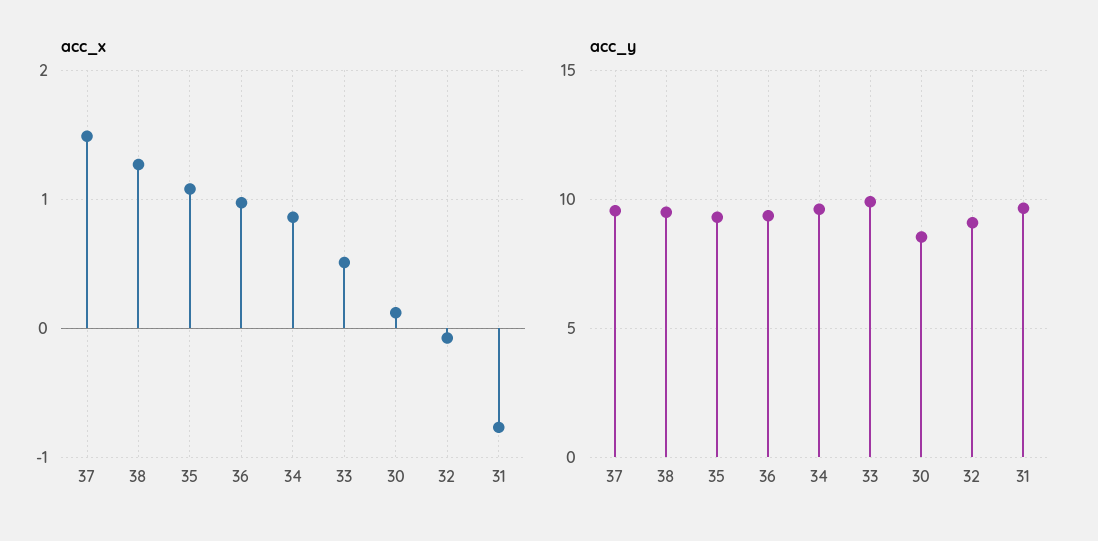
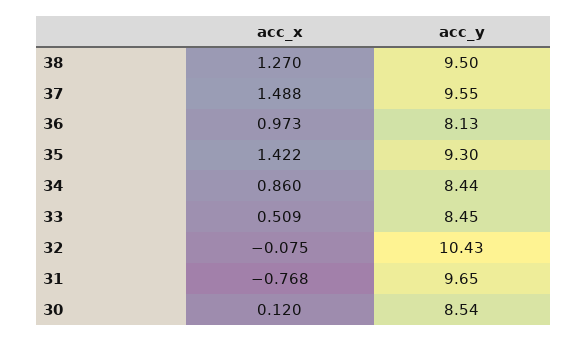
  {
    "acc_x": {
      "37": 1.488,
      "38": 1.27,
-     "35": 1.1,
+     "35": 1.422,
      "36": 0.973,
      "34": 0.86,
      "33": 0.509,
      "30": 0.12,
      "32": -0.075,
      "31": -0.768
    },
    "acc_y": {
      "37": 9.55,
      "38": 9.5,
      "35": 9.3,
-     "36": 9.5,
+     "36": 8.13,
-     "34": 9.5,
+     "34": 8.44,
-     "33": 10,
+     "33": 8.45,
      "30": 8.54,
-     "32": 9,
+     "32": 10.43,
      "31": 9.65
    }
  }

